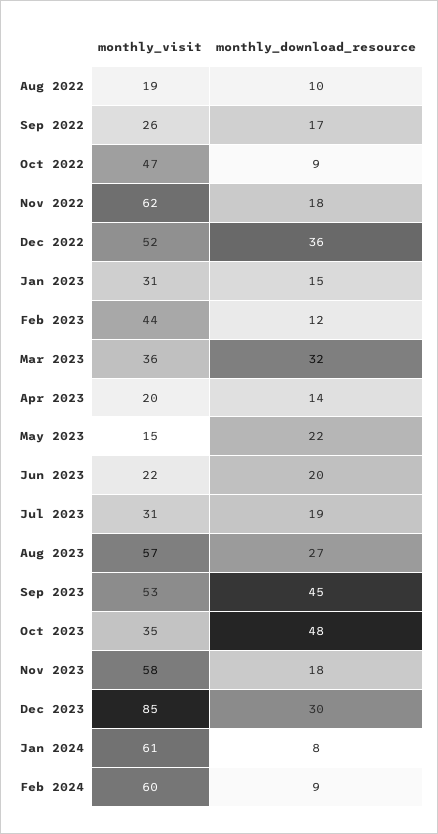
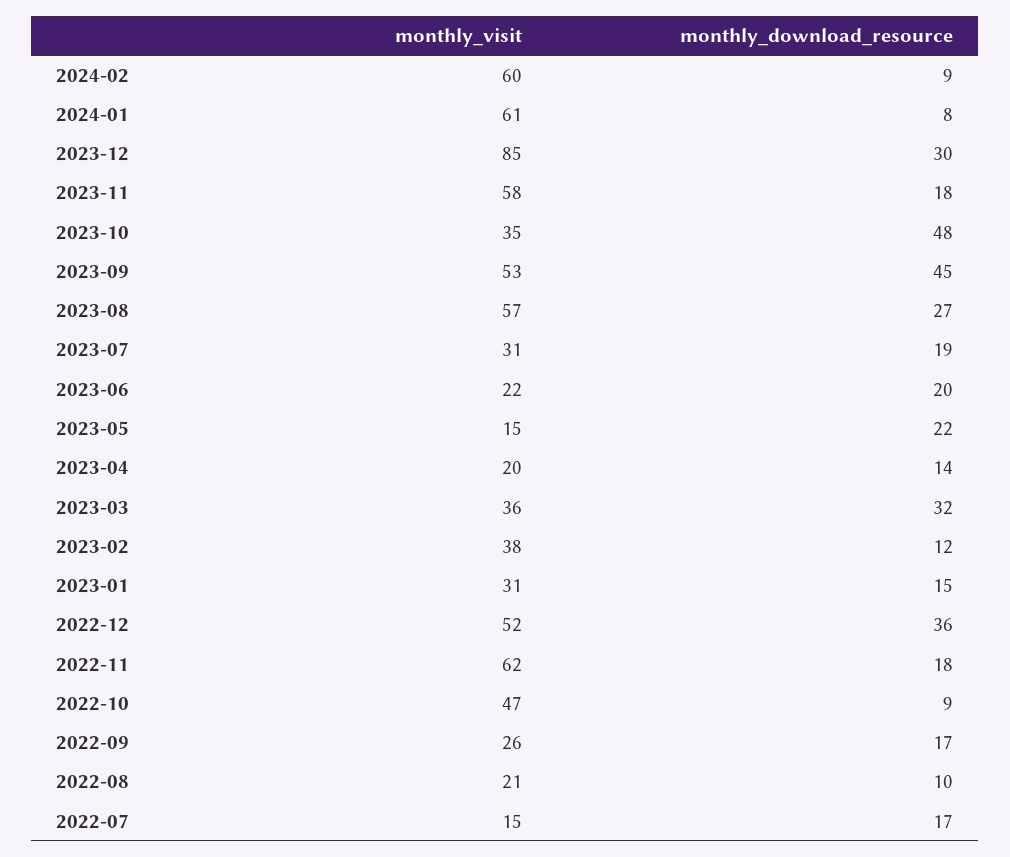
  {
    "monthly_visit": {
-     "Aug 2022": 19,
+     "Aug 2022": 21,
      "Sep 2022": 26,
      "Oct 2022": 47,
      "Nov 2022": 62,
      "Dec 2022": 52,
      "Jan 2023": 31,
-     "Feb 2023": 44,
+     "Feb 2023": 38,
      "Mar 2023": 36,
      "Apr 2023": 20,
      "May 2023": 15,
      "Jun 2023": 22,
      "Jul 2023": 31,
      "Aug 2023": 57,
      "Sep 2023": 53,
      "Oct 2023": 35,
      "Nov 2023": 58,
      "Dec 2023": 85,
      "Jan 2024": 61,
-     "Feb 2024": 60
+     "Feb 2024": 60,
+     "2022-07": 15
    },
    "monthly_download_resource": {
      "Aug 2022": 10,
      "Sep 2022": 17,
      "Oct 2022": 9,
      "Nov 2022": 18,
      "Dec 2022": 36,
      "Jan 2023": 15,
      "Feb 2023": 12,
      "Mar 2023": 32,
      "Apr 2023": 14,
      "May 2023": 22,
      "Jun 2023": 20,
      "Jul 2023": 19,
      "Aug 2023": 27,
      "Sep 2023": 45,
      "Oct 2023": 48,
      "Nov 2023": 18,
      "Dec 2023": 30,
      "Jan 2024": 8,
-     "Feb 2024": 9
+     "Feb 2024": 9,
+     "2022-07": 17
    }
  }

